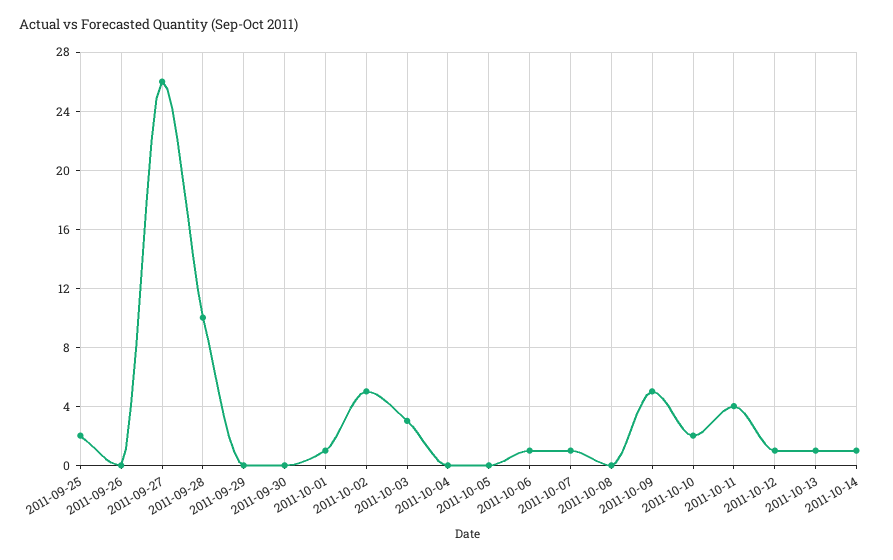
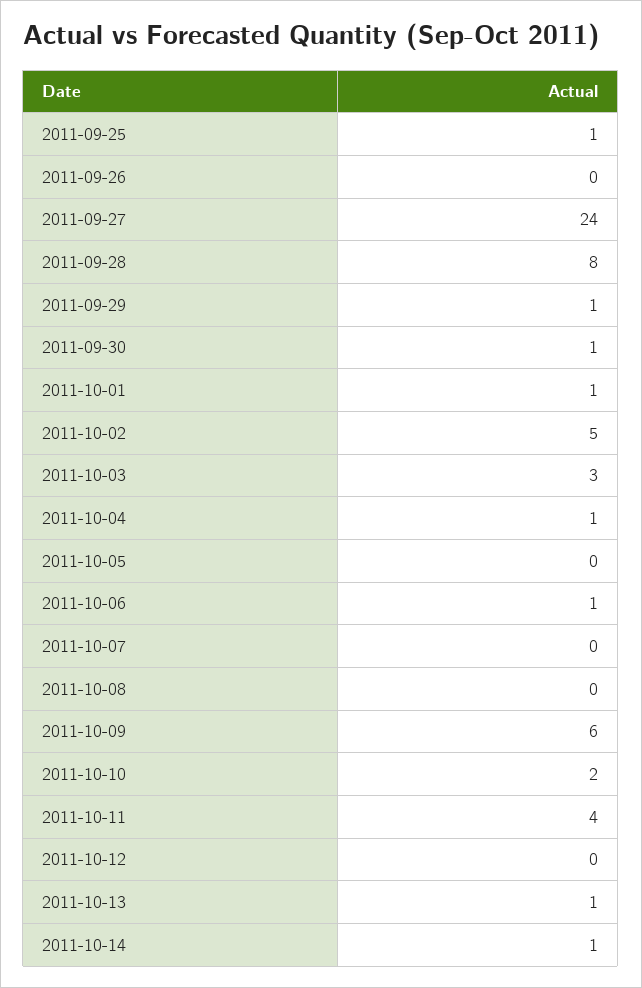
  {
-   "2011-09-25": 2,
+   "2011-09-25": 1,
    "2011-09-26": 0,
-   "2011-09-27": 26,
+   "2011-09-27": 24,
-   "2011-09-28": 10,
+   "2011-09-28": 8,
-   "2011-09-29": 0,
+   "2011-09-29": 1,
-   "2011-09-30": 0,
+   "2011-09-30": 1,
    "2011-10-01": 1,
    "2011-10-02": 5,
    "2011-10-03": 3,
-   "2011-10-04": 0,
+   "2011-10-04": 1,
    "2011-10-05": 0,
    "2011-10-06": 1,
-   "2011-10-07": 1,
+   "2011-10-07": 0,
    "2011-10-08": 0,
-   "2011-10-09": 5,
+   "2011-10-09": 6,
    "2011-10-10": 2,
    "2011-10-11": 4,
-   "2011-10-12": 1,
+   "2011-10-12": 0,
    "2011-10-13": 1,
    "2011-10-14": 1
  }

